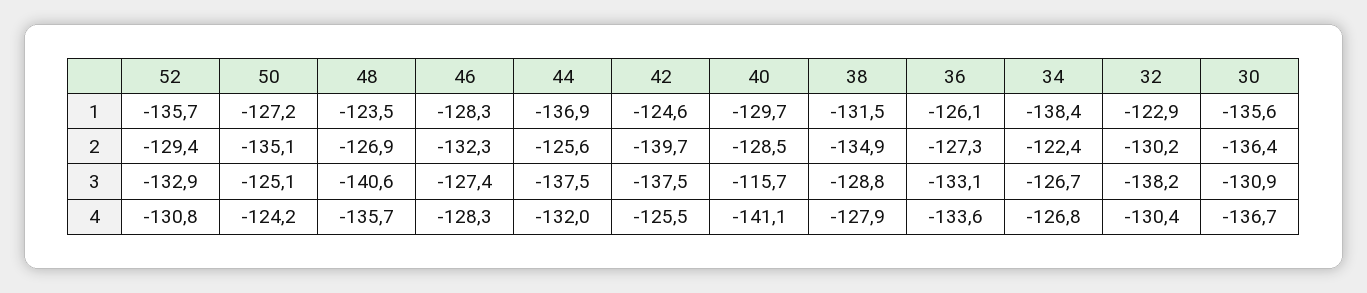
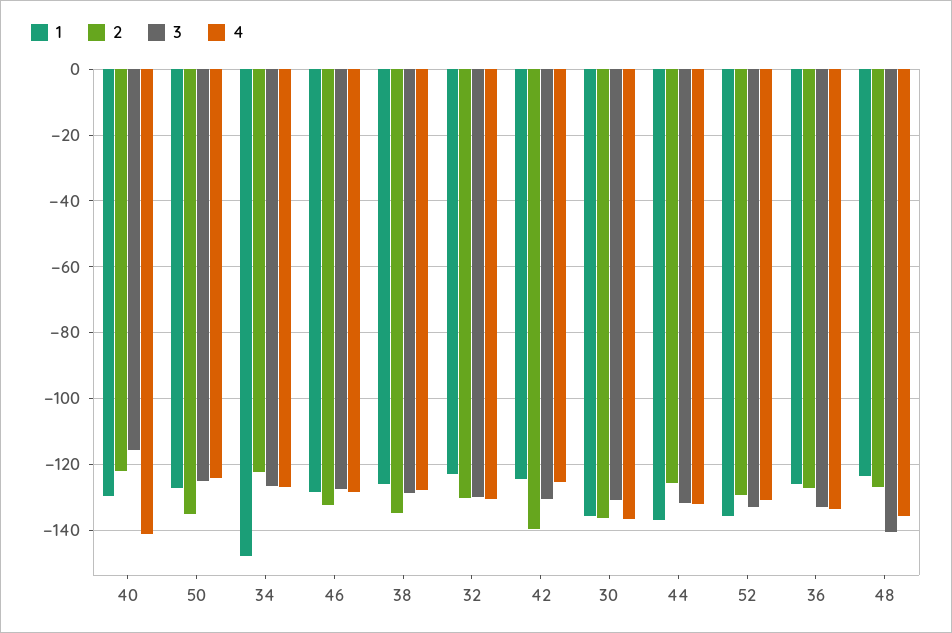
  {
    "1": {
      "52": -135.7,
      "50": -127.2,
      "48": -123.5,
      "46": -128.3,
      "44": -136.9,
      "42": -124.6,
      "40": -129.7,
-     "38": -131.5,
+     "38": -126,
      "36": -126.1,
-     "34": -138.4,
+     "34": -148,
      "32": -122.9,
      "30": -135.6
    },
    "2": {
      "52": -129.4,
      "50": -135.1,
      "48": -126.9,
      "46": -132.3,
      "44": -125.6,
      "42": -139.7,
-     "40": -128.5,
+     "40": -122,
      "38": -134.9,
      "36": -127.3,
      "34": -122.4,
      "32": -130.2,
      "30": -136.4
    },
    "3": {
      "52": -132.9,
      "50": -125.1,
      "48": -140.6,
      "46": -127.4,
-     "44": -137.5,
+     "44": -132,
-     "42": -137.5,
+     "42": -130,
      "40": -115.7,
      "38": -128.8,
      "36": -133.1,
      "34": -126.7,
-     "32": -138.2,
+     "32": -130,
      "30": -130.9
    },
    "4": {
      "52": -130.8,
      "50": -124.2,
      "48": -135.7,
      "46": -128.3,
      "44": -132,
      "42": -125.5,
      "40": -141.1,
      "38": -127.9,
      "36": -133.6,
      "34": -126.8,
      "32": -130.4,
      "30": -136.7
    }
  }

